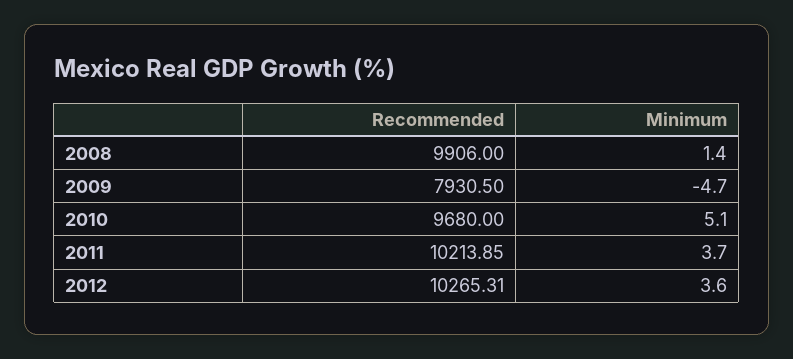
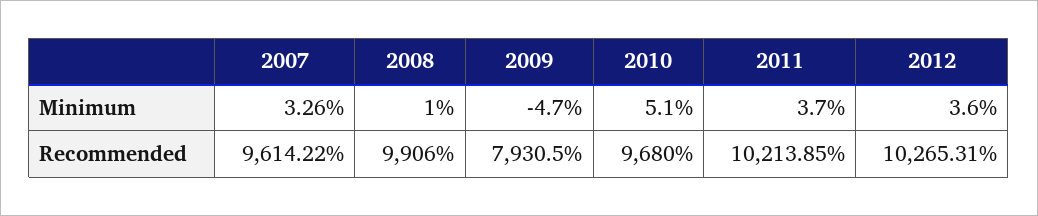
  {
    "Recommended": {
      "2008": 9906,
      "2009": 7930.5,
      "2010": 9680,
      "2011": 10213.85,
-     "2012": 10265.31
+     "2012": 10265.31,
+     "2007": 9614.22
    },
    "Minimum": {
-     "2008": 1.4,
+     "2008": 1,
      "2009": -4.7,
      "2010": 5.1,
      "2011": 3.7,
-     "2012": 3.6
+     "2012": 3.6,
+     "2007": 3.26
    }
  }

